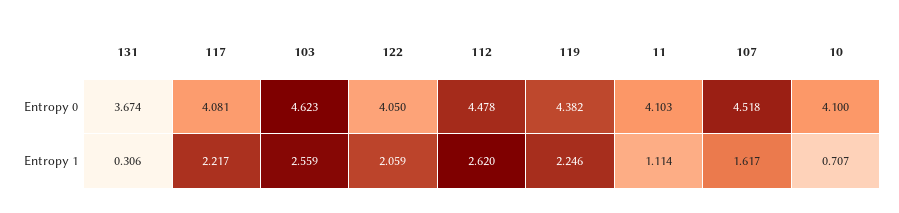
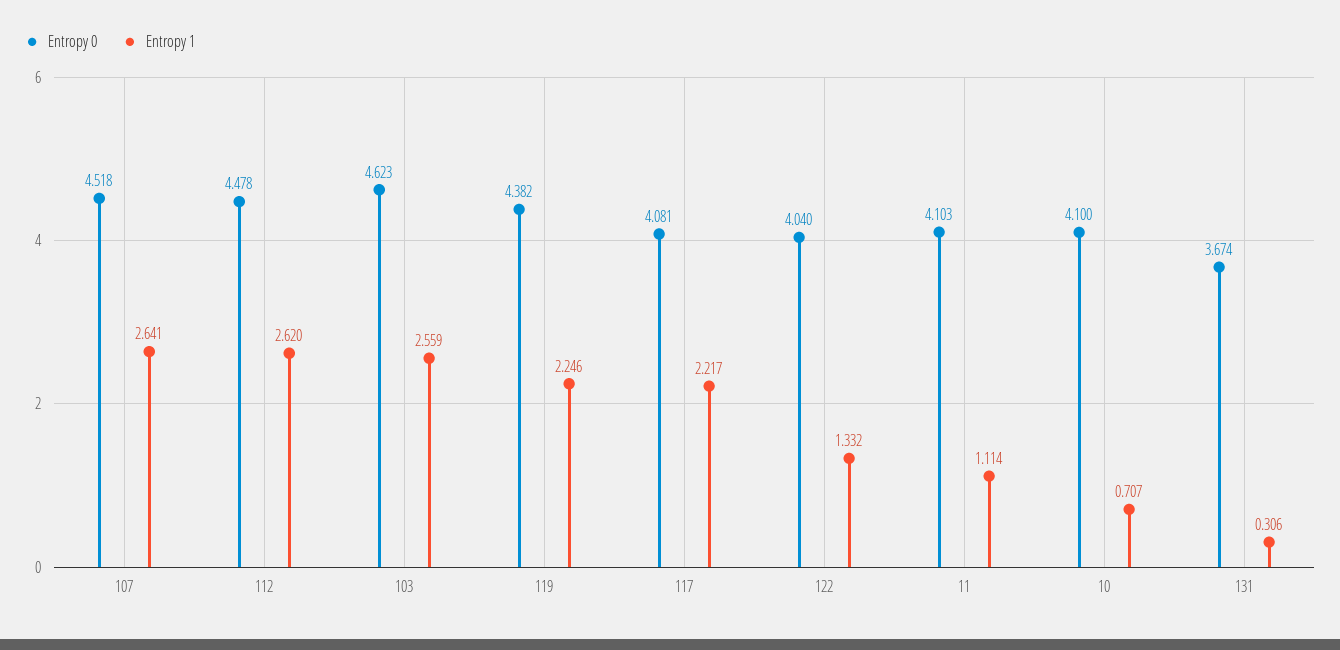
  {
    "Entropy 0": {
      "131": 3.674,
      "117": 4.081,
      "103": 4.623,
-     "122": 4.05,
+     "122": 4.04,
      "112": 4.478,
      "119": 4.382,
      "11": 4.103,
      "107": 4.518,
      "10": 4.1
    },
    "Entropy 1": {
      "131": 0.306,
      "117": 2.217,
      "103": 2.559,
-     "122": 2.059,
+     "122": 1.332,
      "112": 2.62,
      "119": 2.246,
      "11": 1.114,
-     "107": 1.617,
+     "107": 2.641,
      "10": 0.707
    }
  }

